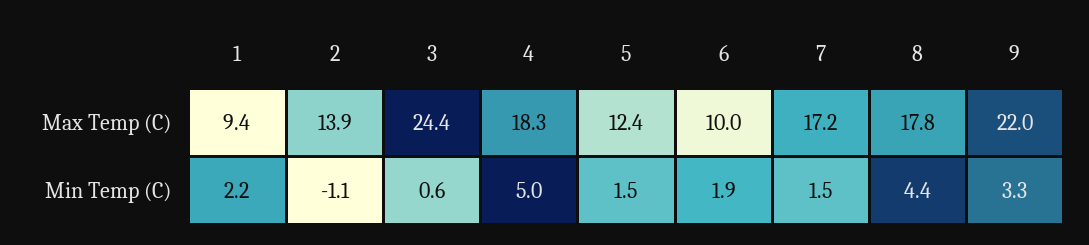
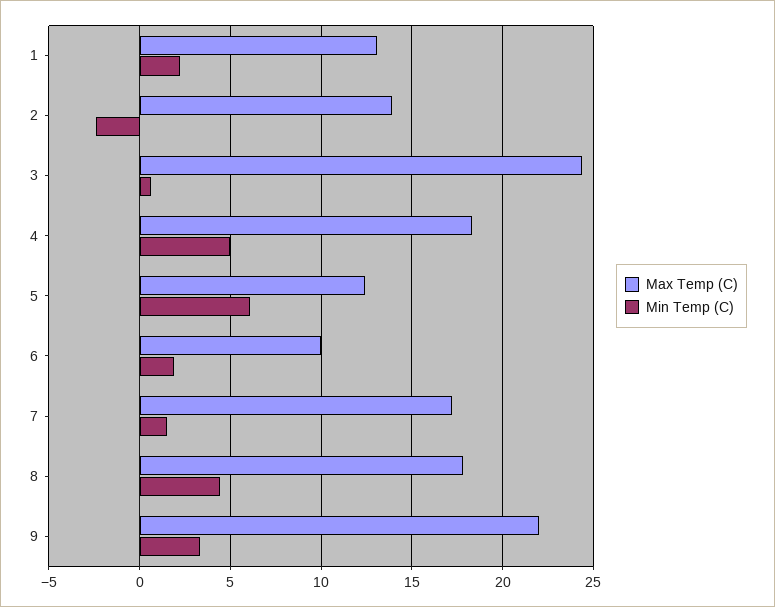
  {
    "Max Temp (C)": {
-     "1": 9.4,
+     "1": 13,
      "2": 13.9,
      "3": 24.4,
      "4": 18.3,
      "5": 12.4,
      "6": 10,
      "7": 17.2,
      "8": 17.8,
      "9": 22
    },
    "Min Temp (C)": {
      "1": 2.2,
-     "2": -1.1,
+     "2": -2.5,
      "3": 0.6,
      "4": 5,
-     "5": 1.5,
+     "5": 6,
      "6": 1.9,
      "7": 1.5,
      "8": 4.4,
      "9": 3.3
    }
  }

